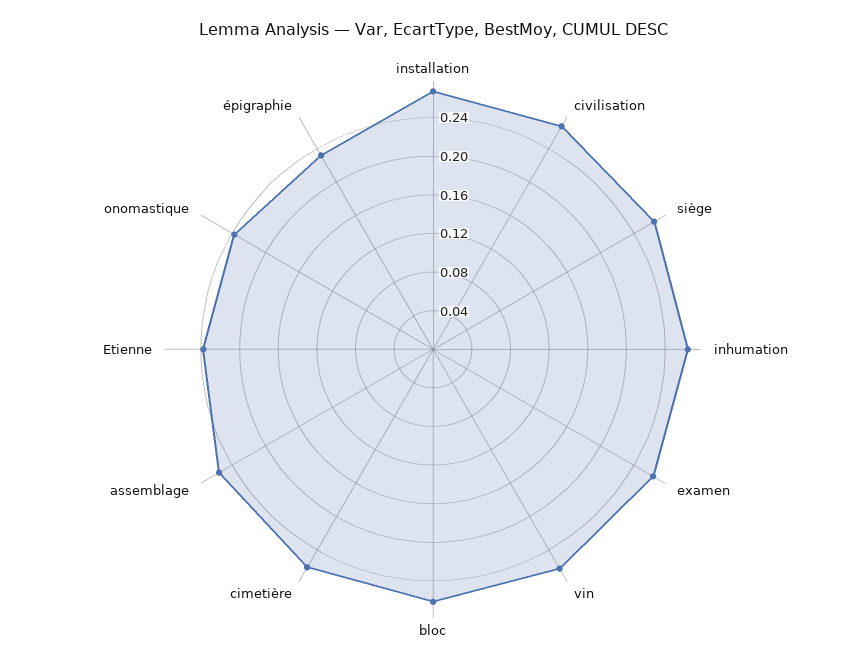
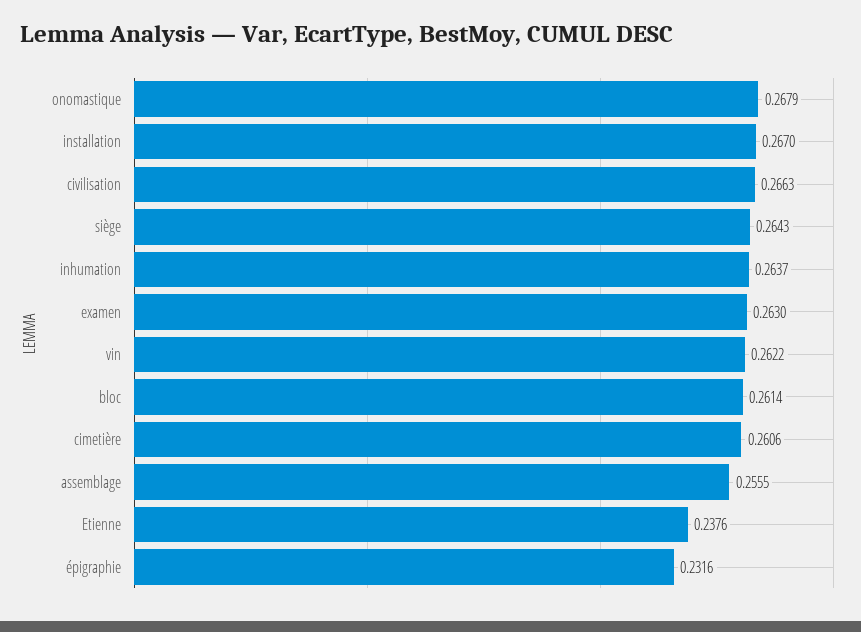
  {
    "installation": 0.267,
    "civilisation": 0.2663,
    "siège": 0.2643,
    "inhumation": 0.2637,
    "examen": 0.263,
    "vin": 0.2622,
    "bloc": 0.2614,
    "cimetière": 0.2606,
    "assemblage": 0.2555,
    "Etienne": 0.2376,
-   "onomastique": 0.24,
+   "onomastique": 0.2679,
    "épigraphie": 0.2316
  }

